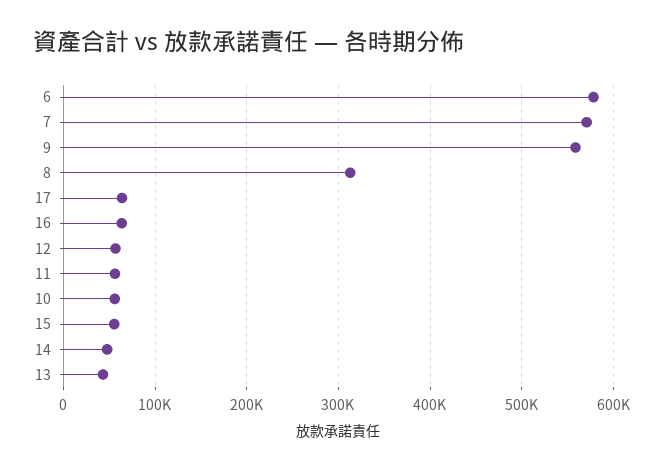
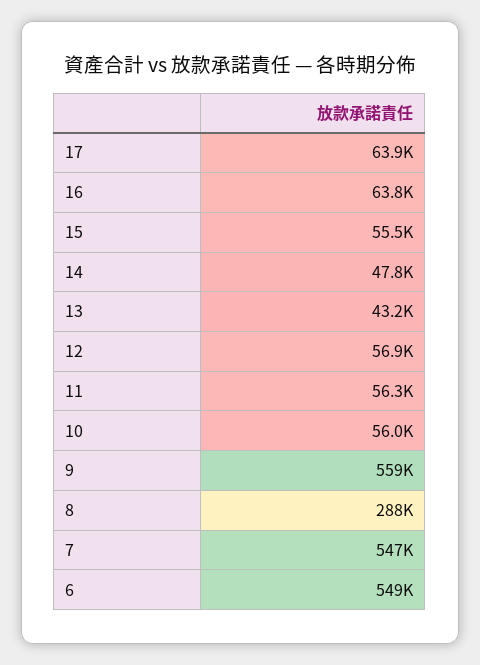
  {
-   "6": 580000,
+   "6": 549000,
-   "7": 570000,
+   "7": 547000,
    "9": 559000,
-   "8": 310000,
+   "8": 288000,
    "17": 63900,
    "16": 63800,
    "12": 56900,
    "11": 56300,
    "10": 56000,
    "15": 55500,
    "14": 47800,
    "13": 43200
  }

